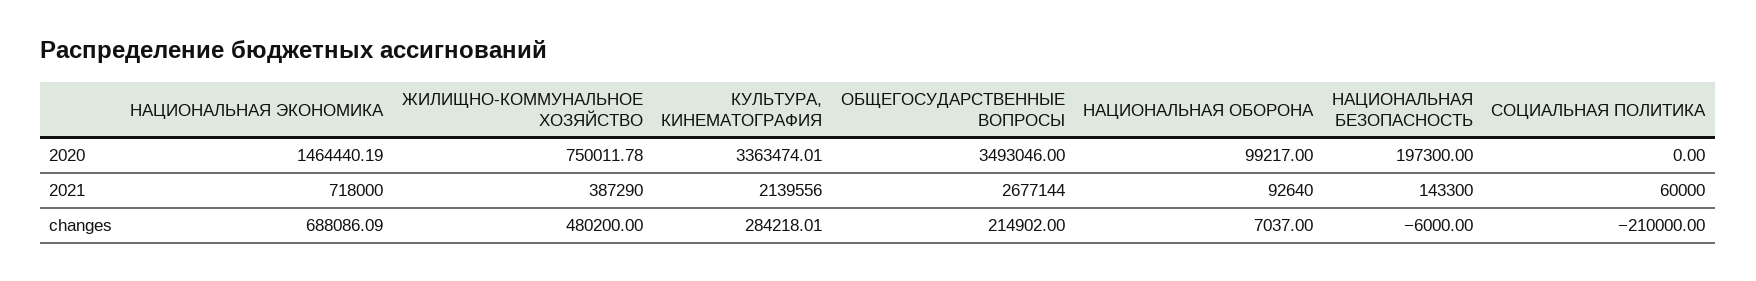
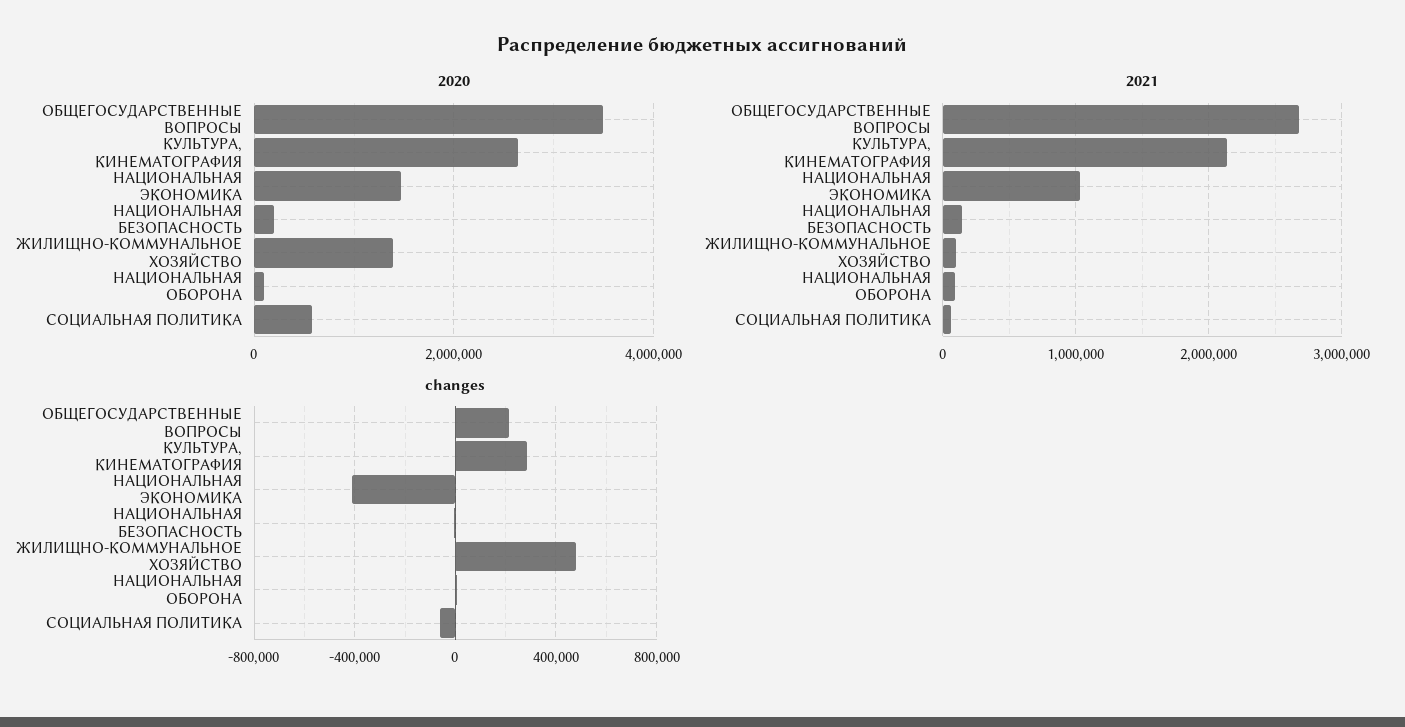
  {
    "2020": {
      "НАЦИОНАЛЬНАЯ ЭКОНОМИКА": 1464440.19,
-     "ЖИЛИЩНО-КОММУНАЛЬНОЕ ХОЗЯЙСТВО": 750011.78,
+     "ЖИЛИЩНО-КОММУНАЛЬНОЕ ХОЗЯЙСТВО": 1400000,
-     "КУЛЬТУРА, КИНЕМАТОГРАФИЯ": 3363474.01,
+     "КУЛЬТУРА, КИНЕМАТОГРАФИЯ": 2600000,
      "ОБЩЕГОСУДАРСТВЕННЫЕ ВОПРОСЫ": 3493046,
      "НАЦИОНАЛЬНАЯ ОБОРОНА": 99217,
      "НАЦИОНАЛЬНАЯ БЕЗОПАСНОСТЬ": 197300,
-     "СОЦИАЛЬНАЯ ПОЛИТИКА": 0
+     "СОЦИАЛЬНАЯ ПОЛИТИКА": 600000
    },
    "2021": {
-     "НАЦИОНАЛЬНАЯ ЭКОНОМИКА": 718000,
+     "НАЦИОНАЛЬНАЯ ЭКОНОМИКА": 1000000,
-     "ЖИЛИЩНО-КОММУНАЛЬНОЕ ХОЗЯЙСТВО": 387290,
+     "ЖИЛИЩНО-КОММУНАЛЬНОЕ ХОЗЯЙСТВО": 100000,
      "КУЛЬТУРА, КИНЕМАТОГРАФИЯ": 2139556,
      "ОБЩЕГОСУДАРСТВЕННЫЕ ВОПРОСЫ": 2677144,
      "НАЦИОНАЛЬНАЯ ОБОРОНА": 92640,
      "НАЦИОНАЛЬНАЯ БЕЗОПАСНОСТЬ": 143300,
      "СОЦИАЛЬНАЯ ПОЛИТИКА": 60000
    },
    "changes": {
-     "НАЦИОНАЛЬНАЯ ЭКОНОМИКА": 688086.09,
+     "НАЦИОНАЛЬНАЯ ЭКОНОМИКА": -400000,
      "ЖИЛИЩНО-КОММУНАЛЬНОЕ ХОЗЯЙСТВО": 480200,
      "КУЛЬТУРА, КИНЕМАТОГРАФИЯ": 284218.01,
      "ОБЩЕГОСУДАРСТВЕННЫЕ ВОПРОСЫ": 214902,
      "НАЦИОНАЛЬНАЯ ОБОРОНА": 7037,
      "НАЦИОНАЛЬНАЯ БЕЗОПАСНОСТЬ": -6000,
-     "СОЦИАЛЬНАЯ ПОЛИТИКА": -210000
+     "СОЦИАЛЬНАЯ ПОЛИТИКА": -50000
    }
  }

